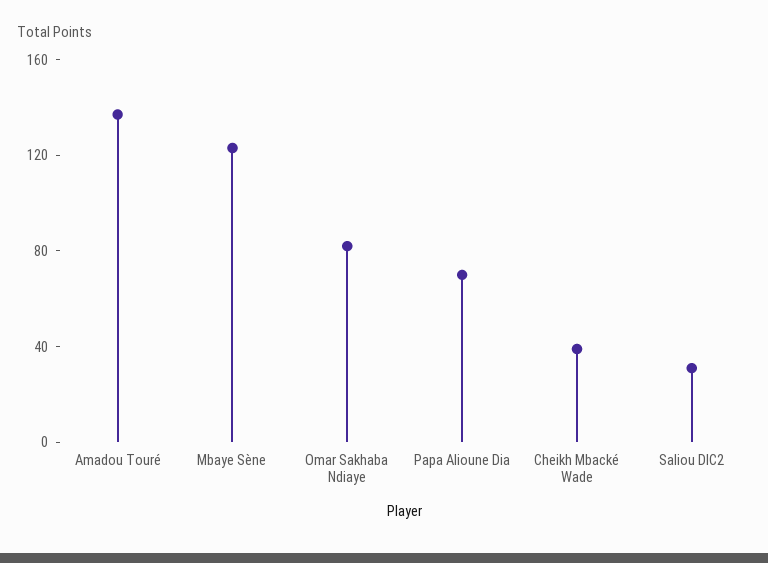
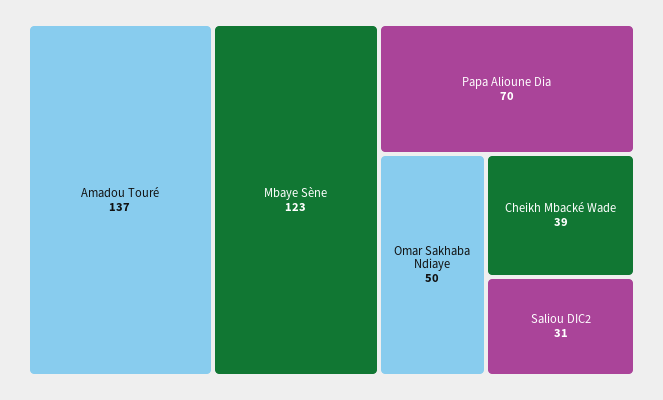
  {
    "Amadou Touré": 137,
    "Mbaye Sène": 123,
-   "Omar Sakhaba Ndiaye": 80,
+   "Omar Sakhaba Ndiaye": 50,
    "Papa Alioune Dia": 70,
    "Cheikh Mbacké Wade": 39,
    "Saliou DIC2": 31
  }

